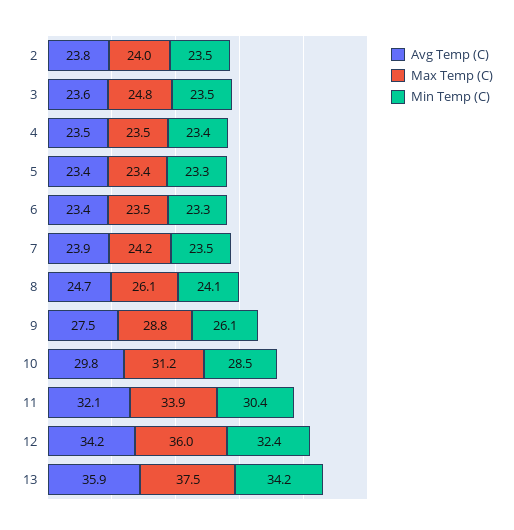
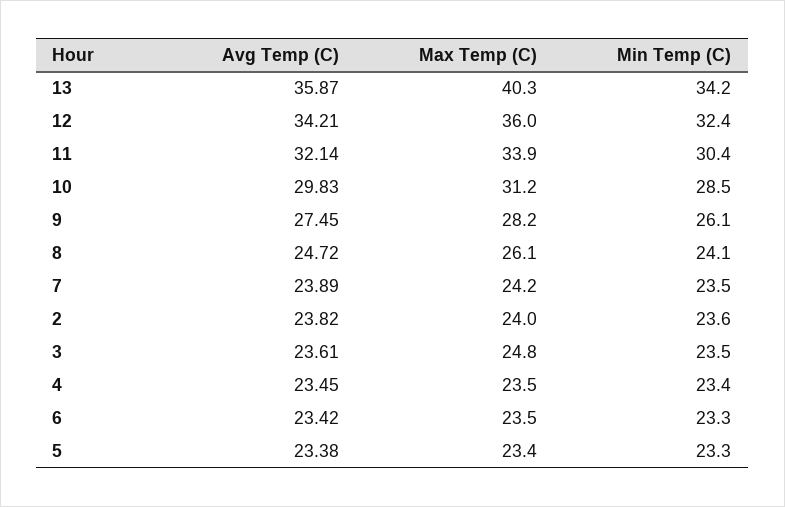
  {
    "Avg Temp (C)": {
      "2": 23.82,
      "3": 23.61,
      "4": 23.45,
      "5": 23.38,
      "6": 23.42,
      "7": 23.89,
      "8": 24.72,
      "9": 27.45,
      "10": 29.83,
      "11": 32.14,
      "12": 34.21,
      "13": 35.87
    },
    "Max Temp (C)": {
      "2": 24,
      "3": 24.8,
      "4": 23.5,
      "5": 23.4,
      "6": 23.5,
      "7": 24.2,
      "8": 26.1,
-     "9": 28.8,
+     "9": 28.2,
      "10": 31.2,
      "11": 33.9,
      "12": 36,
-     "13": 37.5
+     "13": 40.3
    },
    "Min Temp (C)": {
-     "2": 23.5,
+     "2": 23.6,
      "3": 23.5,
      "4": 23.4,
      "5": 23.3,
      "6": 23.3,
      "7": 23.5,
      "8": 24.1,
      "9": 26.1,
      "10": 28.5,
      "11": 30.4,
      "12": 32.4,
      "13": 34.2
    }
  }

